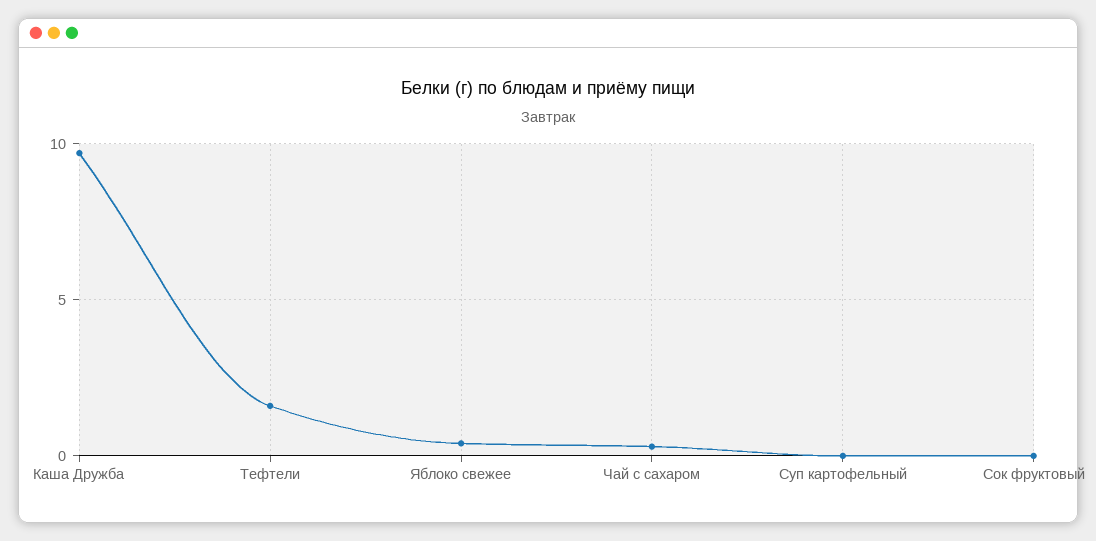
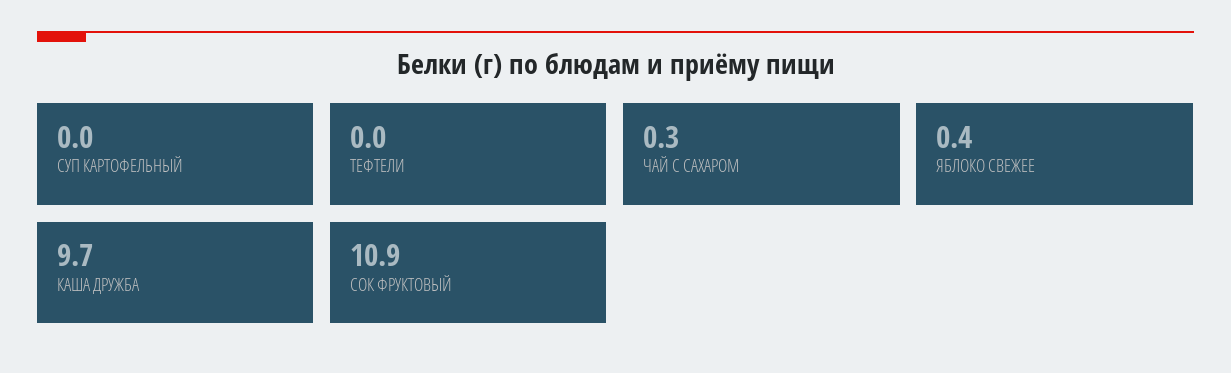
  {
    "Каша Дружба": 9.7,
-   "Тефтели": 1.5,
+   "Тефтели": 0,
    "Яблоко свежее": 0.4,
    "Чай с сахаром": 0.3,
    "Суп картофельный": 0,
-   "Сок фруктовый": 0
+   "Сок фруктовый": 10.9
  }

